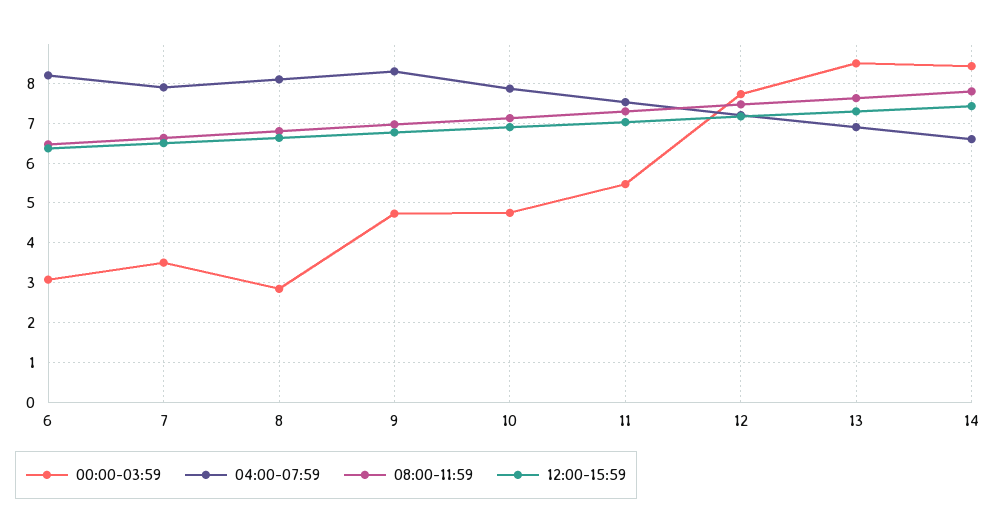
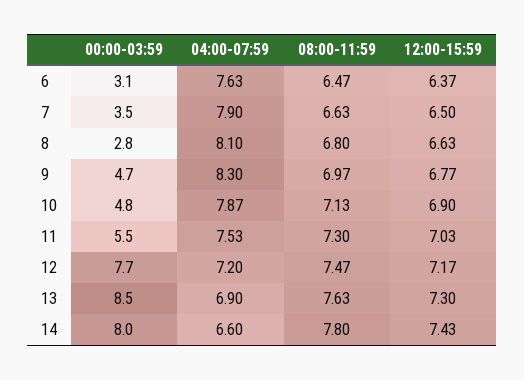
  {
    "00:00-03:59": {
      "6": 3.1,
      "7": 3.5,
      "8": 2.8,
      "9": 4.7,
      "10": 4.8,
      "11": 5.5,
      "12": 7.7,
      "13": 8.5,
-     "14": 8.4
+     "14": 8
    },
    "04:00-07:59": {
-     "6": 8.2,
+     "6": 7.63,
      "7": 7.9,
      "8": 8.1,
      "9": 8.3,
      "10": 7.87,
      "11": 7.53,
      "12": 7.2,
      "13": 6.9,
      "14": 6.6
    },
    "08:00-11:59": {
      "6": 6.47,
      "7": 6.63,
      "8": 6.8,
      "9": 6.97,
      "10": 7.13,
      "11": 7.3,
      "12": 7.47,
      "13": 7.63,
      "14": 7.8
    },
    "12:00-15:59": {
      "6": 6.37,
      "7": 6.5,
      "8": 6.63,
      "9": 6.77,
      "10": 6.9,
      "11": 7.03,
      "12": 7.17,
      "13": 7.3,
      "14": 7.43
    }
  }

